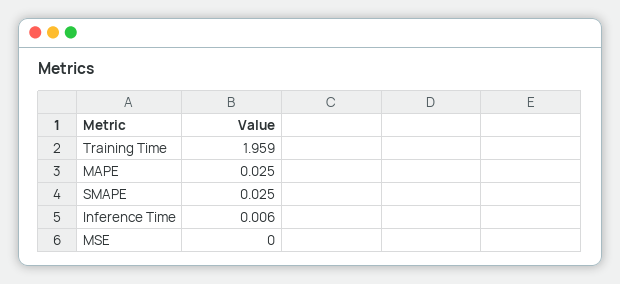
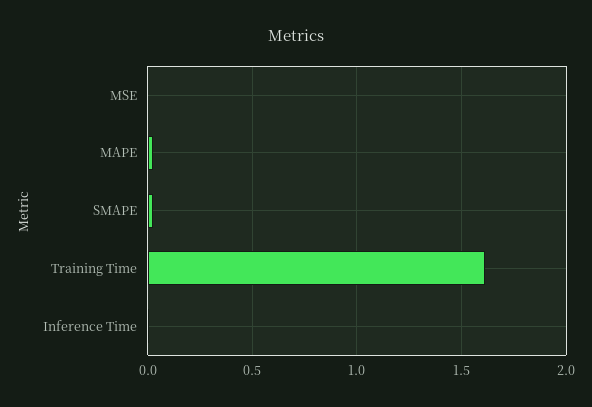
  {
-   "Training Time": 1.959,
+   "Training Time": 1.6,
    "MAPE": 0.025,
    "SMAPE": 0.025,
    "Inference Time": 0.006,
    "MSE": 0
  }

